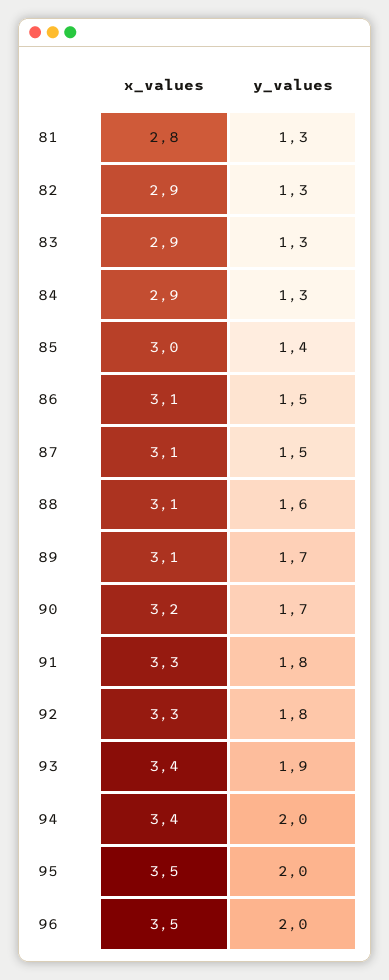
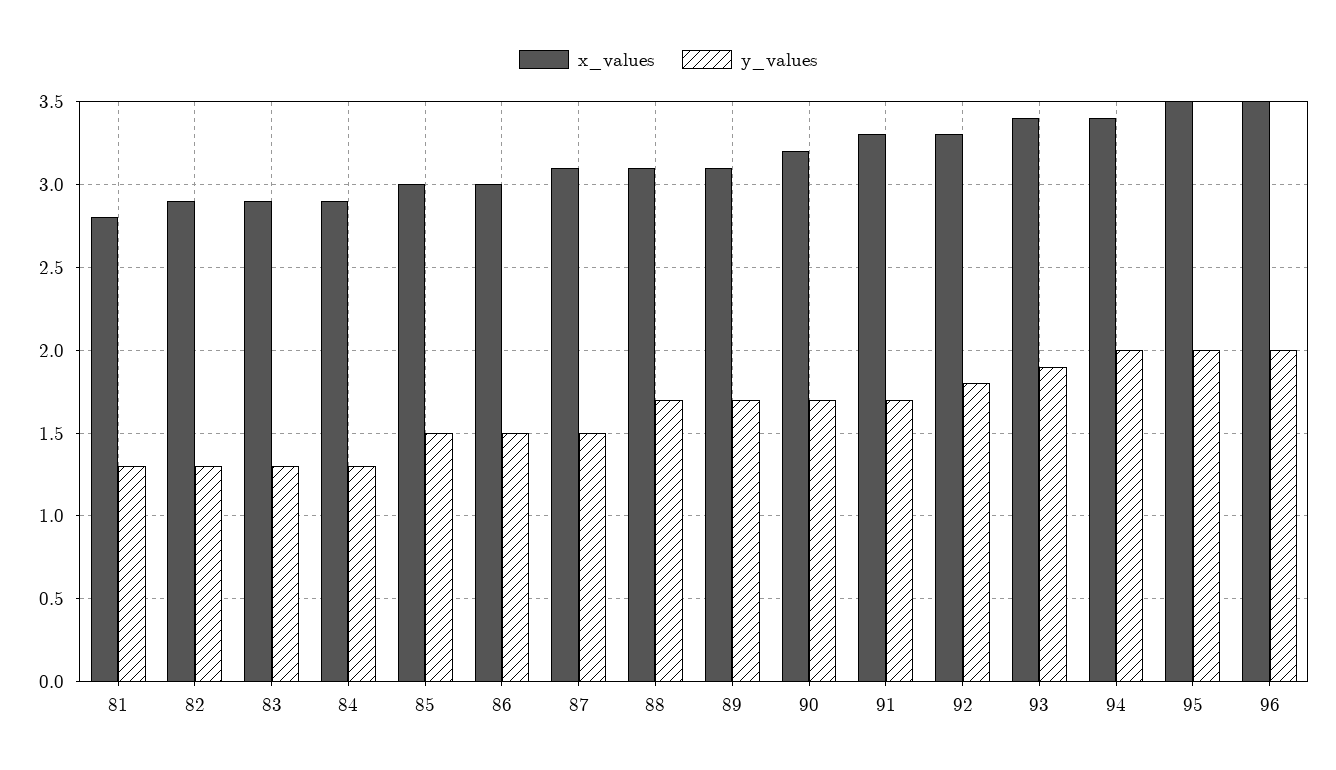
  {
    "x_values": {
      "81": 2.8,
      "82": 2.9,
      "83": 2.9,
      "84": 2.9,
      "85": 3,
-     "86": 3.1,
+     "86": 3,
      "87": 3.1,
      "88": 3.1,
      "89": 3.1,
      "90": 3.2,
      "91": 3.3,
      "92": 3.3,
      "93": 3.4,
      "94": 3.4,
      "95": 3.5,
      "96": 3.5
    },
    "y_values": {
      "81": 1.3,
      "82": 1.3,
      "83": 1.3,
      "84": 1.3,
-     "85": 1.4,
+     "85": 1.5,
      "86": 1.5,
      "87": 1.5,
-     "88": 1.6,
+     "88": 1.7,
      "89": 1.7,
      "90": 1.7,
-     "91": 1.8,
+     "91": 1.7,
      "92": 1.8,
      "93": 1.9,
      "94": 2,
      "95": 2,
      "96": 2
    }
  }

